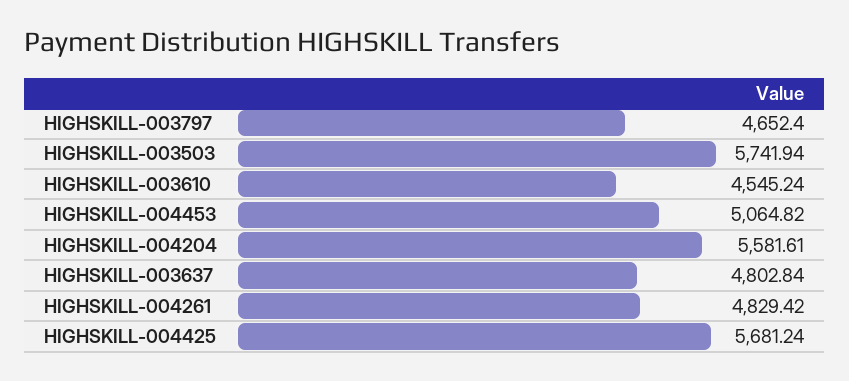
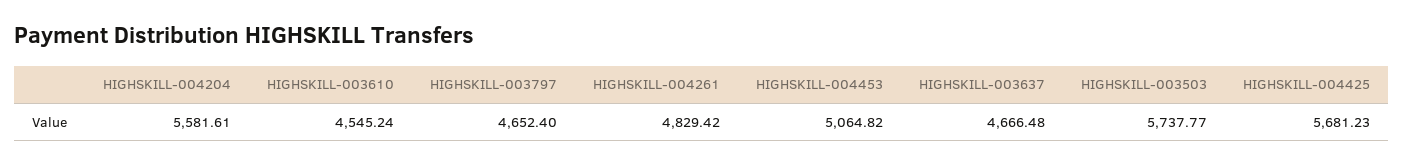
  {
    "HIGHSKILL-003797": 4652.4,
-   "HIGHSKILL-003503": 5741.94,
+   "HIGHSKILL-003503": 5737.77,
    "HIGHSKILL-003610": 4545.24,
    "HIGHSKILL-004453": 5064.82,
    "HIGHSKILL-004204": 5581.61,
-   "HIGHSKILL-003637": 4802.84,
+   "HIGHSKILL-003637": 4666.48,
    "HIGHSKILL-004261": 4829.42,
-   "HIGHSKILL-004425": 5681.24
+   "HIGHSKILL-004425": 5681.23
  }

